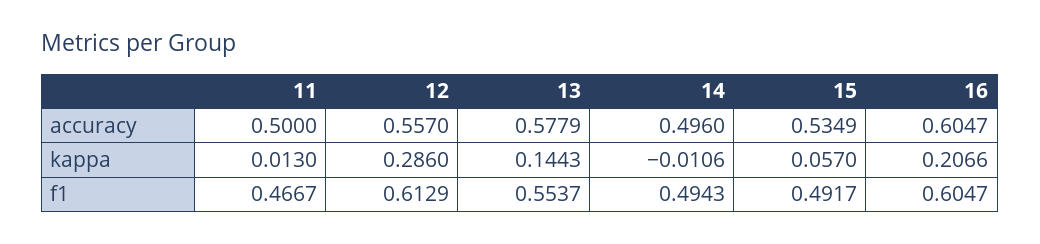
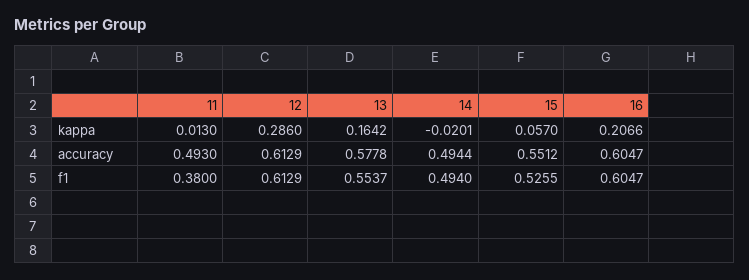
  {
    "11": {
-     "accuracy": 0.5,
+     "accuracy": 0.493,
      "kappa": 0.013,
-     "f1": 0.4667
+     "f1": 0.38
    },
    "12": {
-     "accuracy": 0.557,
+     "accuracy": 0.6129,
      "kappa": 0.286,
      "f1": 0.6129
    },
    "13": {
-     "accuracy": 0.5779,
+     "accuracy": 0.5778,
-     "kappa": 0.1443,
+     "kappa": 0.1642,
      "f1": 0.5537
    },
    "14": {
-     "accuracy": 0.496,
+     "accuracy": 0.4944,
-     "kappa": -0.0106,
+     "kappa": -0.0201,
-     "f1": 0.4943
+     "f1": 0.494
    },
    "15": {
-     "accuracy": 0.5349,
+     "accuracy": 0.5512,
      "kappa": 0.057,
-     "f1": 0.4917
+     "f1": 0.5255
    },
    "16": {
      "accuracy": 0.6047,
      "kappa": 0.2066,
      "f1": 0.6047
    }
  }

